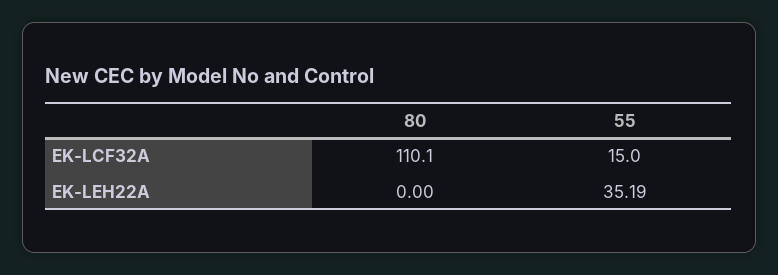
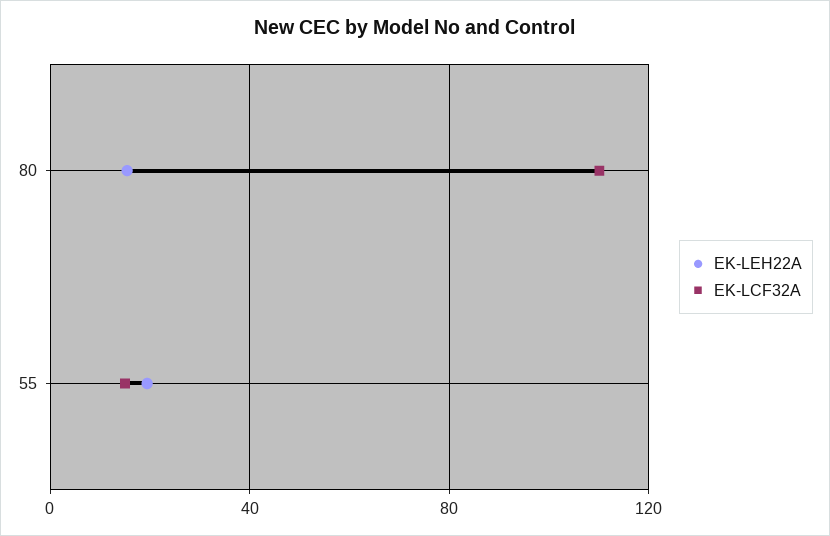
  {
    "EK-LCF32A": {
      "80": 110.1,
      "55": 15
    },
    "EK-LEH22A": {
-     "80": 0,
+     "80": 15,
-     "55": 35.19
+     "55": 20
    }
  }

